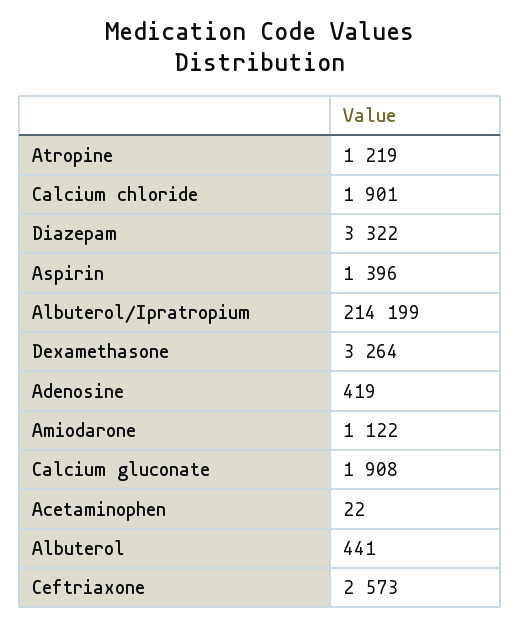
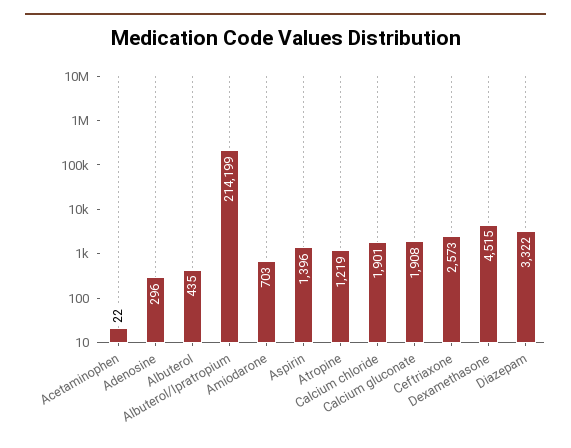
  {
    "Atropine": 1219,
    "Calcium chloride": 1901,
    "Diazepam": 3322,
    "Aspirin": 1396,
    "Albuterol/Ipratropium": 214199,
-   "Dexamethasone": 3264,
+   "Dexamethasone": 4515,
-   "Adenosine": 419,
+   "Adenosine": 296,
-   "Amiodarone": 1122,
+   "Amiodarone": 703,
    "Calcium gluconate": 1908,
    "Acetaminophen": 22,
-   "Albuterol": 441,
+   "Albuterol": 435,
    "Ceftriaxone": 2573
  }

